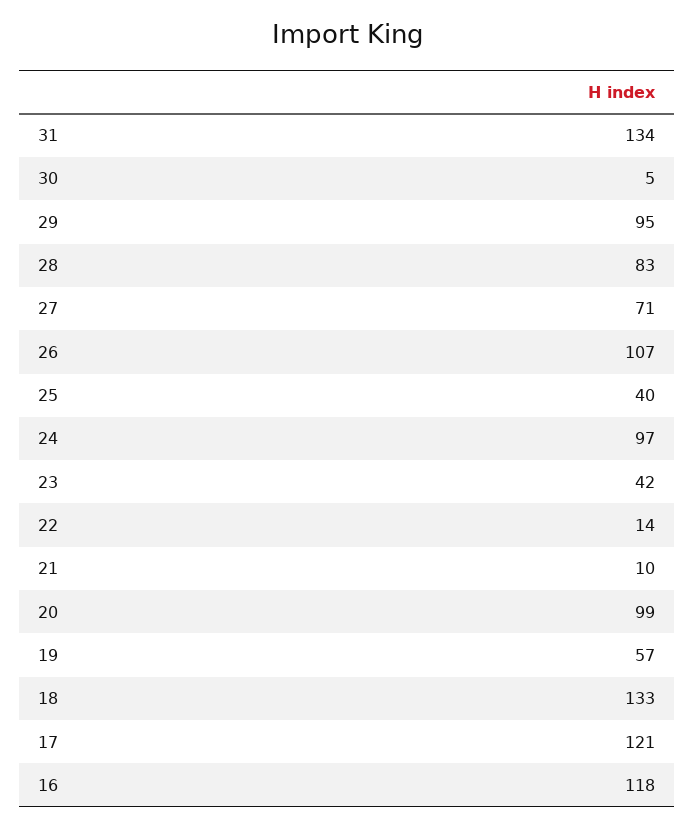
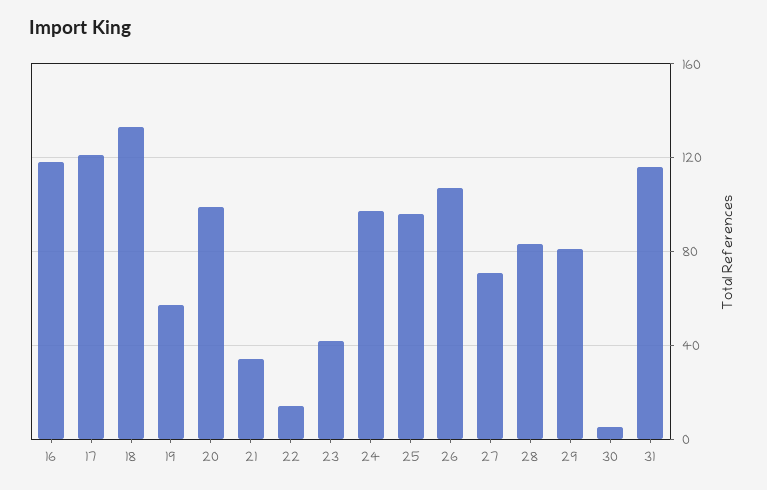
  {
-   "31": 134,
+   "31": 115,
    "30": 5,
-   "29": 95,
+   "29": 80,
    "28": 83,
    "27": 71,
    "26": 107,
-   "25": 40,
+   "25": 95,
    "24": 97,
    "23": 42,
    "22": 14,
-   "21": 10,
+   "21": 35,
    "20": 99,
    "19": 57,
    "18": 133,
    "17": 121,
    "16": 118
  }

